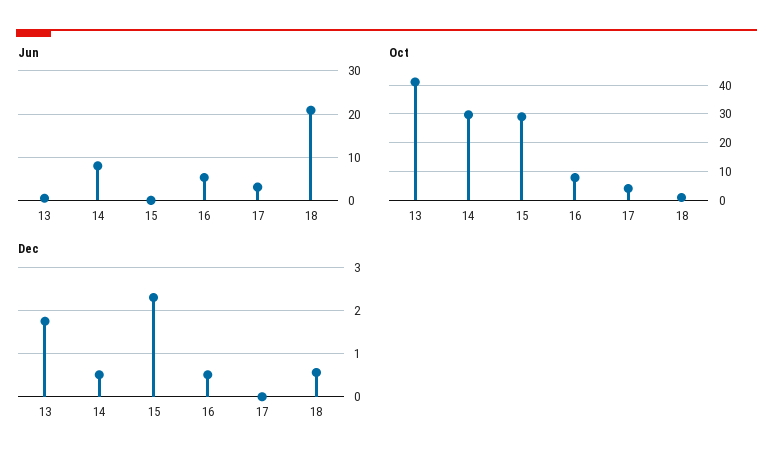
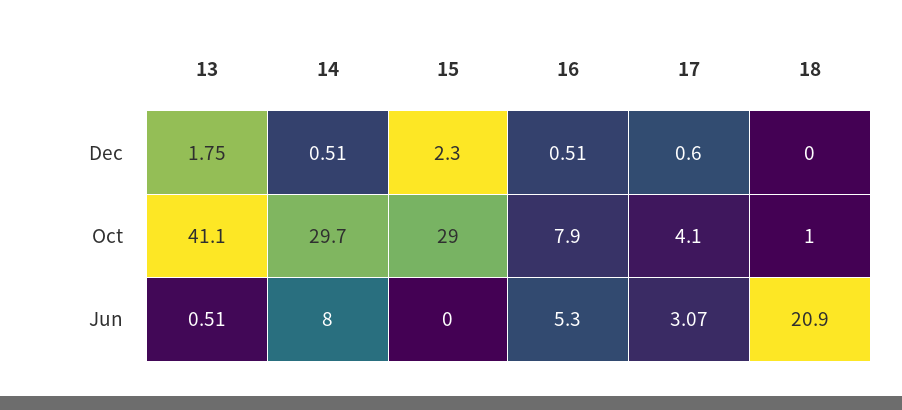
  {
    "Jun": {
      "13": 0.51,
      "14": 8,
      "15": 0,
      "16": 5.3,
      "17": 3.07,
      "18": 20.9
    },
    "Oct": {
      "13": 41.1,
      "14": 29.7,
      "15": 29,
      "16": 7.9,
      "17": 4.1,
      "18": 1
    },
    "Dec": {
      "13": 1.75,
      "14": 0.51,
      "15": 2.3,
      "16": 0.51,
-     "17": 0,
+     "17": 0.6,
-     "18": 0.6
+     "18": 0
    }
  }

